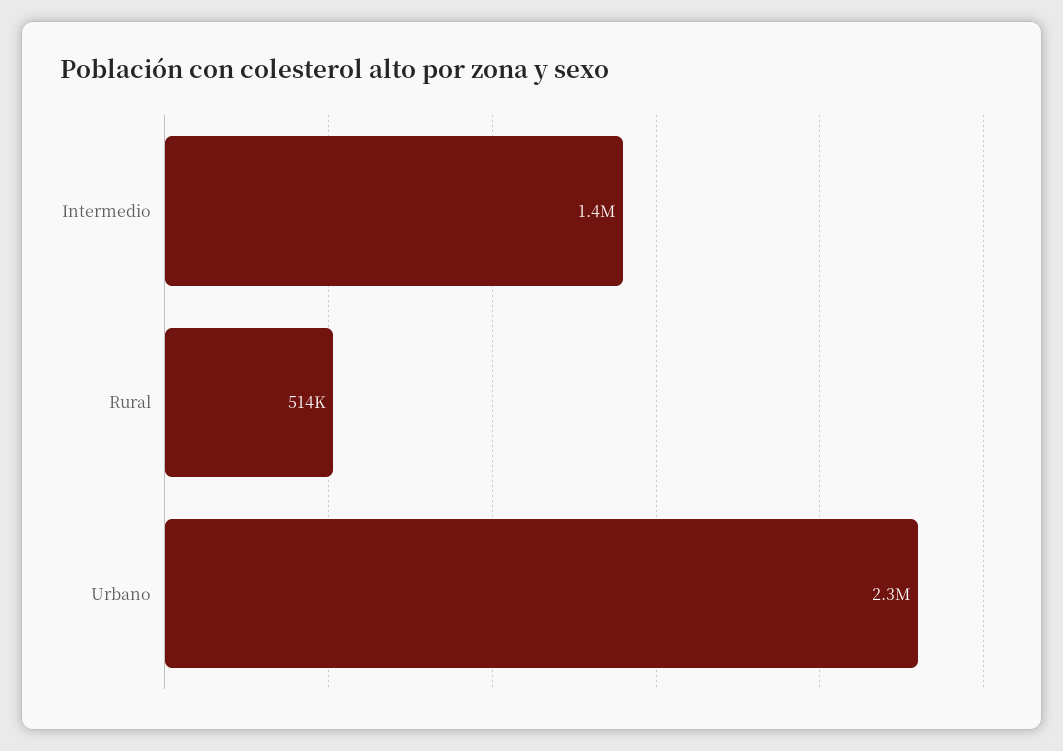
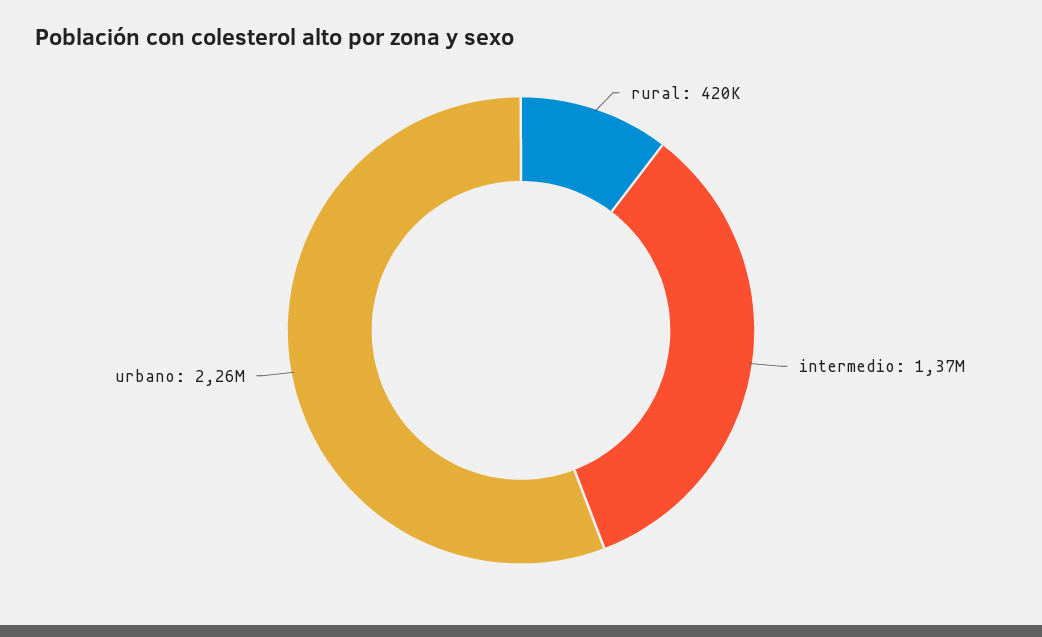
  {
    "Intermedio": 1370000,
-   "Rural": 514000,
+   "Rural": 420000,
    "Urbano": 2260000
  }

